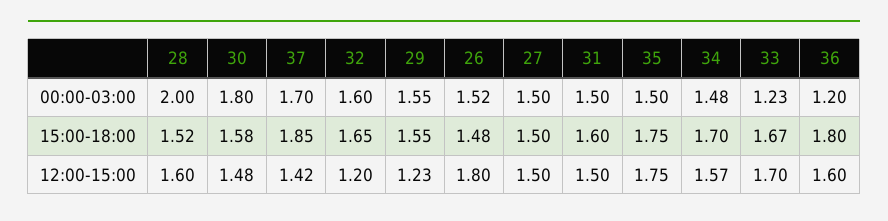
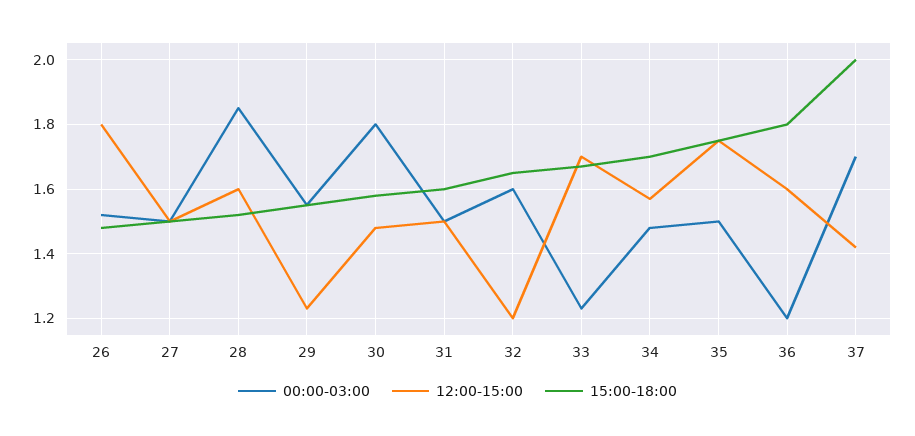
  {
    "00:00-03:00": {
-     "28": 2,
+     "28": 1.85,
      "30": 1.8,
      "37": 1.7,
      "32": 1.6,
      "29": 1.55,
      "26": 1.52,
      "27": 1.5,
      "31": 1.5,
      "35": 1.5,
      "34": 1.48,
      "33": 1.23,
      "36": 1.2
    },
    "15:00-18:00": {
      "28": 1.52,
      "30": 1.58,
-     "37": 1.85,
+     "37": 2,
      "32": 1.65,
      "29": 1.55,
      "26": 1.48,
      "27": 1.5,
      "31": 1.6,
      "35": 1.75,
      "34": 1.7,
      "33": 1.67,
      "36": 1.8
    },
    "12:00-15:00": {
      "28": 1.6,
      "30": 1.48,
      "37": 1.42,
      "32": 1.2,
      "29": 1.23,
      "26": 1.8,
      "27": 1.5,
      "31": 1.5,
      "35": 1.75,
      "34": 1.57,
      "33": 1.7,
      "36": 1.6
    }
  }

